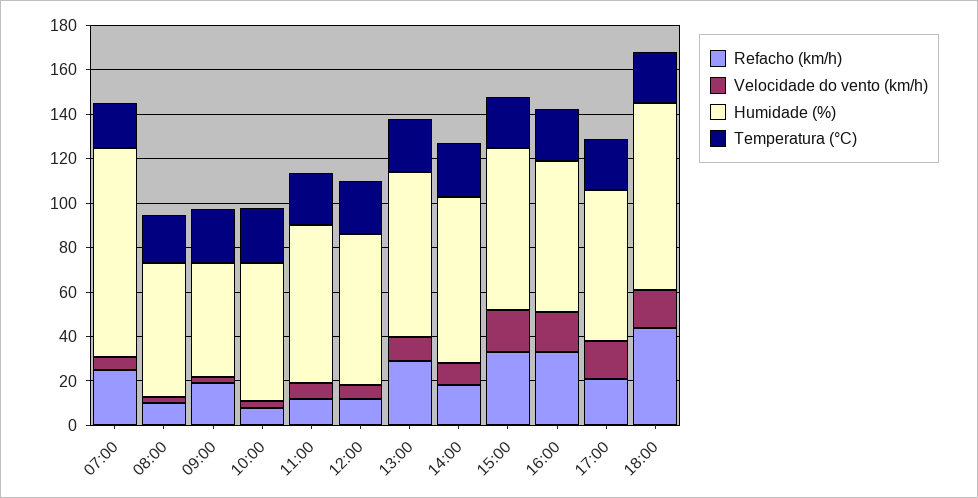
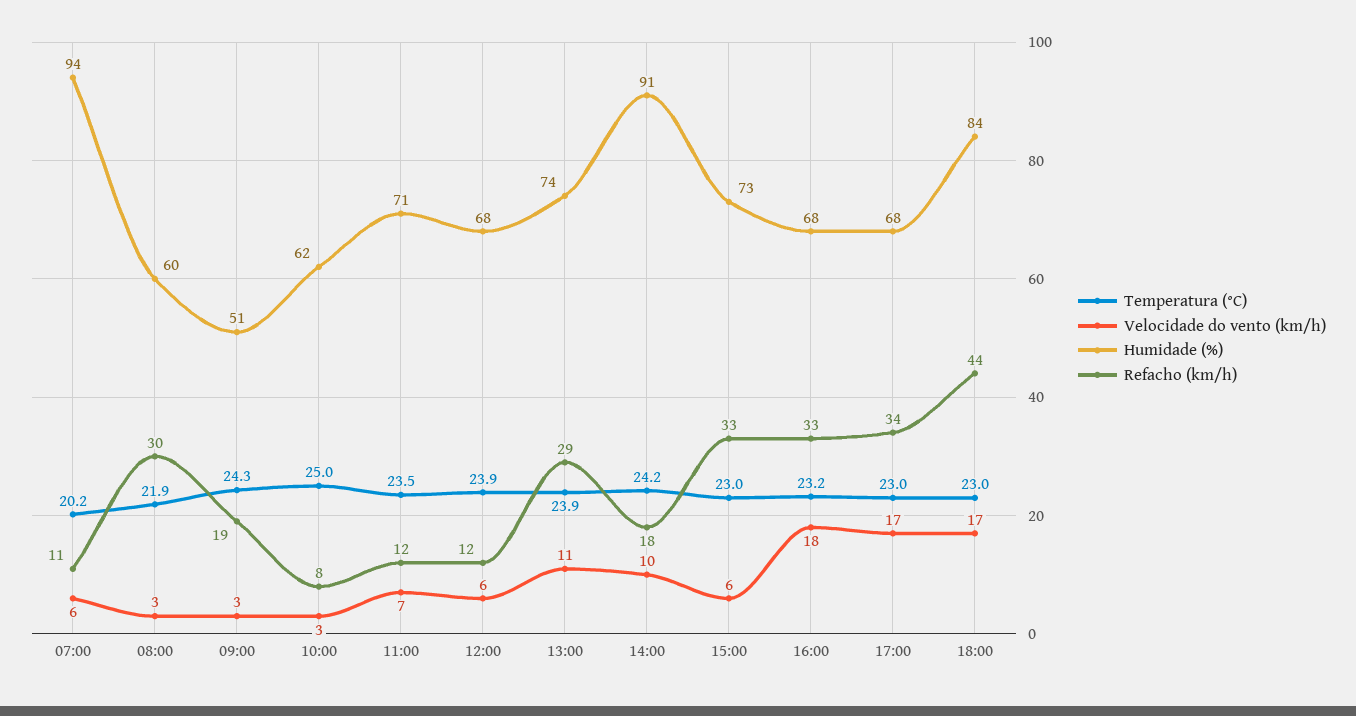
  {
    "Refacho (km/h)": {
-     "07:00": 25,
+     "07:00": 11,
-     "08:00": 10,
+     "08:00": 30,
      "09:00": 19,
      "10:00": 8,
      "11:00": 12,
      "12:00": 12,
      "13:00": 29,
      "14:00": 18,
      "15:00": 33,
      "16:00": 33,
-     "17:00": 20,
+     "17:00": 34,
      "18:00": 44
    },
    "Velocidade do vento (km/h)": {
      "07:00": 6,
      "08:00": 3,
      "09:00": 3,
      "10:00": 3,
      "11:00": 7,
      "12:00": 6,
      "13:00": 11,
      "14:00": 10,
-     "15:00": 20,
+     "15:00": 6,
      "16:00": 18,
      "17:00": 17,
      "18:00": 17
    },
    "Humidade (%)": {
      "07:00": 94,
      "08:00": 60,
      "09:00": 51,
      "10:00": 62,
      "11:00": 71,
      "12:00": 68,
      "13:00": 74,
-     "14:00": 75,
+     "14:00": 91,
      "15:00": 73,
      "16:00": 68,
      "17:00": 68,
      "18:00": 84
    },
    "Temperatura (°C)": {
      "07:00": 20.2,
      "08:00": 21.9,
      "09:00": 24.3,
      "10:00": 25,
      "11:00": 23.5,
      "12:00": 23.9,
      "13:00": 23.9,
      "14:00": 24.2,
      "15:00": 23,
      "16:00": 23.2,
      "17:00": 23,
      "18:00": 23
    }
  }

